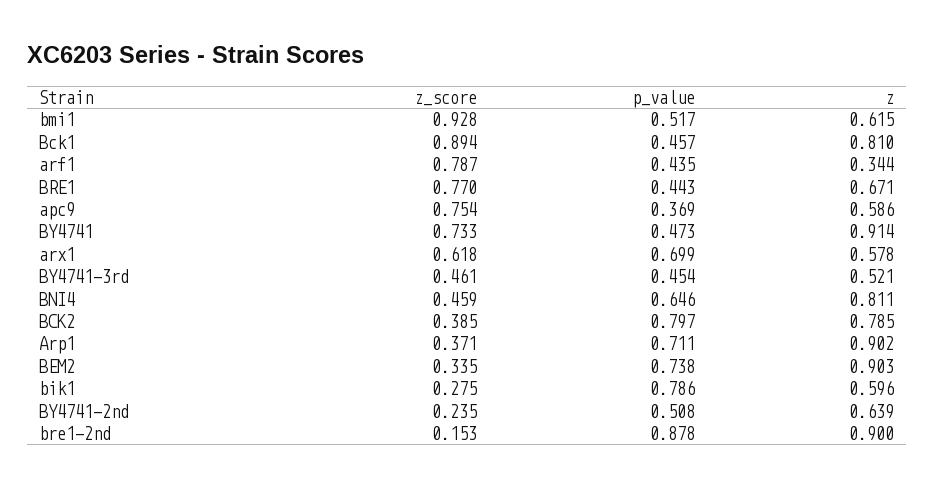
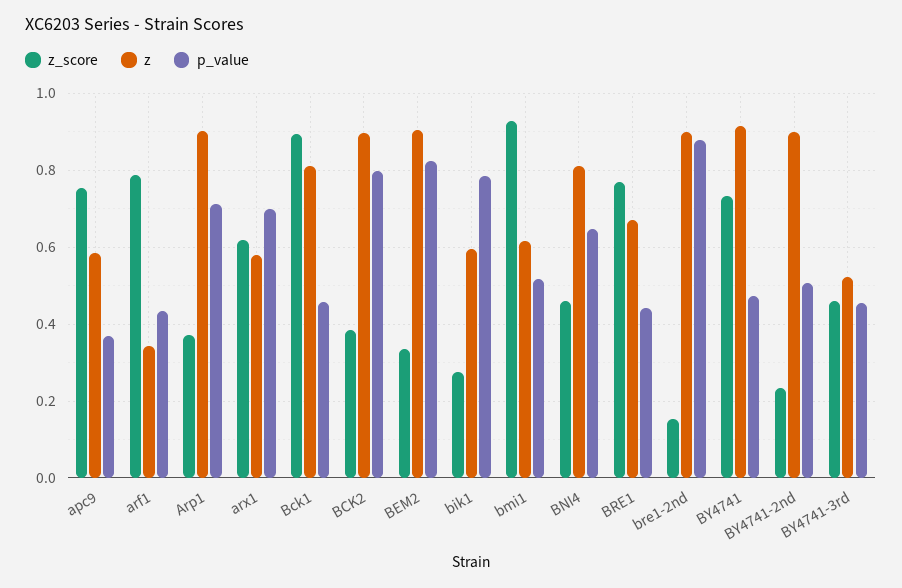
  {
    "z_score": {
      "bmi1": 0.928,
      "Bck1": 0.894,
      "arf1": 0.787,
      "BRE1": 0.77,
      "apc9": 0.754,
      "BY4741": 0.733,
      "arx1": 0.618,
      "BY4741-3rd": 0.461,
      "BNI4": 0.459,
      "BCK2": 0.385,
      "Arp1": 0.371,
      "BEM2": 0.335,
      "bik1": 0.275,
      "BY4741-2nd": 0.235,
      "bre1-2nd": 0.153
    },
    "p_value": {
      "bmi1": 0.517,
      "Bck1": 0.457,
      "arf1": 0.435,
      "BRE1": 0.443,
      "apc9": 0.369,
      "BY4741": 0.473,
      "arx1": 0.699,
      "BY4741-3rd": 0.454,
      "BNI4": 0.646,
      "BCK2": 0.797,
      "Arp1": 0.711,
-     "BEM2": 0.738,
+     "BEM2": 0.82,
      "bik1": 0.786,
      "BY4741-2nd": 0.508,
      "bre1-2nd": 0.878
    },
    "z": {
      "bmi1": 0.615,
      "Bck1": 0.81,
      "arf1": 0.344,
      "BRE1": 0.671,
      "apc9": 0.586,
      "BY4741": 0.914,
      "arx1": 0.578,
      "BY4741-3rd": 0.521,
      "BNI4": 0.811,
-     "BCK2": 0.785,
+     "BCK2": 0.9,
      "Arp1": 0.902,
      "BEM2": 0.903,
      "bik1": 0.596,
-     "BY4741-2nd": 0.639,
+     "BY4741-2nd": 0.9,
      "bre1-2nd": 0.9
    }
  }

